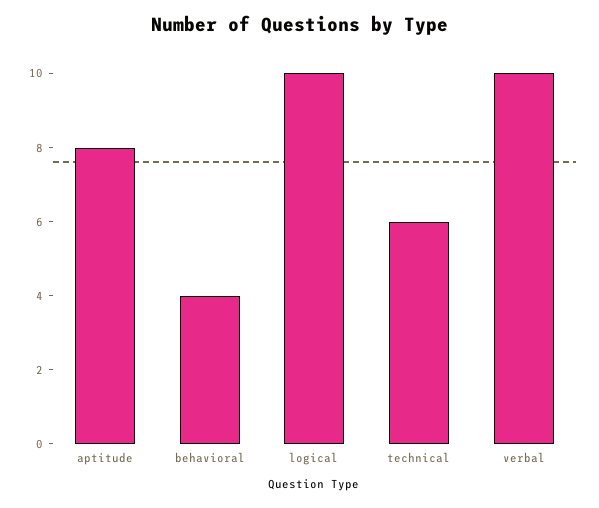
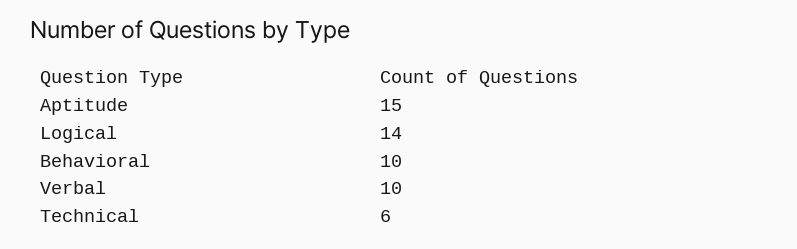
  {
-   "aptitude": 8,
+   "aptitude": 15,
-   "behavioral": 4,
+   "behavioral": 10,
-   "logical": 10,
+   "logical": 14,
    "technical": 6,
    "verbal": 10
  }

